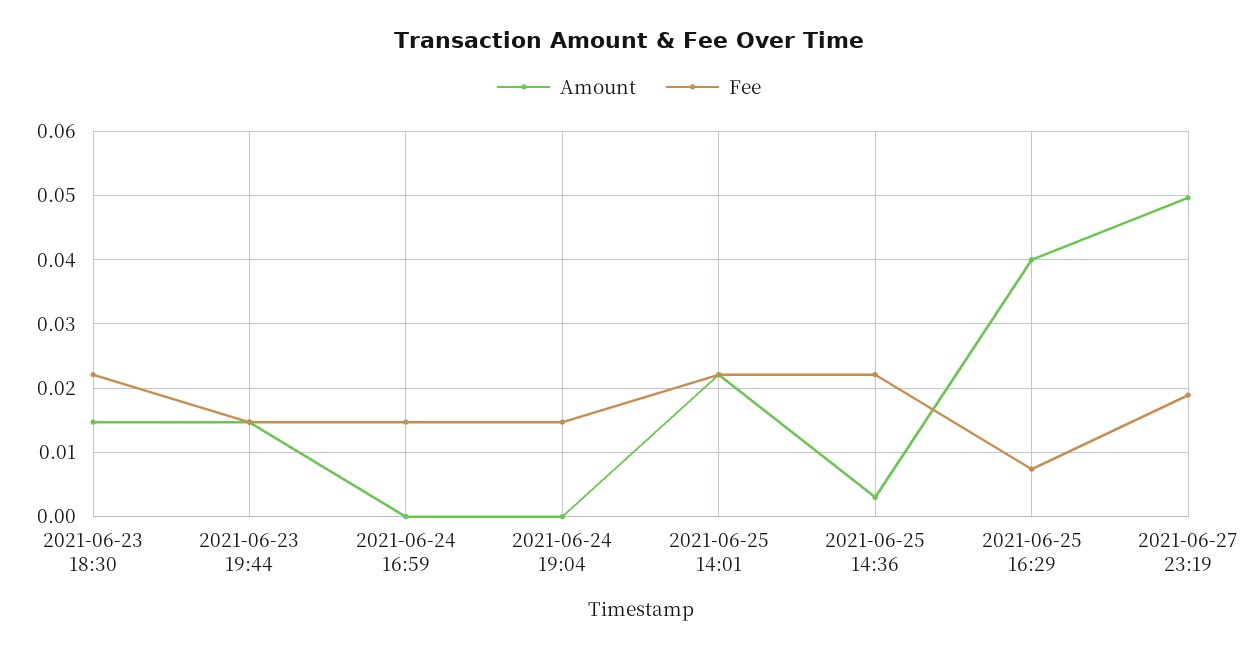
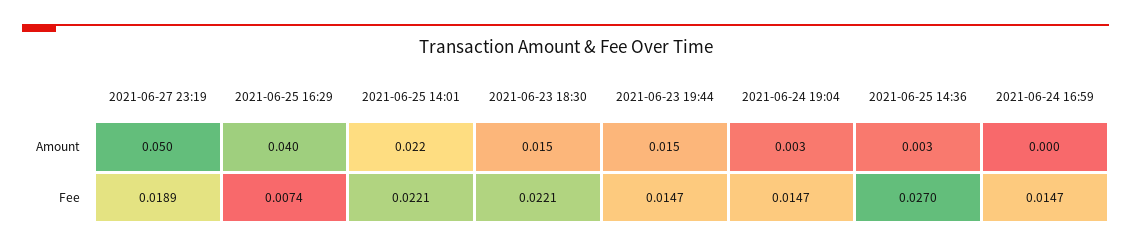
  {
    "Amount": {
      "2021-06-23 18:30": 0.015,
      "2021-06-23 19:44": 0.015,
      "2021-06-24 16:59": 0,
-     "2021-06-24 19:04": 0,
+     "2021-06-24 19:04": 0.003,
      "2021-06-25 14:01": 0.022,
      "2021-06-25 14:36": 0.003,
      "2021-06-25 16:29": 0.04,
      "2021-06-27 23:19": 0.05
    },
    "Fee": {
      "2021-06-23 18:30": 0.0221,
      "2021-06-23 19:44": 0.0147,
      "2021-06-24 16:59": 0.0147,
      "2021-06-24 19:04": 0.0147,
      "2021-06-25 14:01": 0.0221,
-     "2021-06-25 14:36": 0.022,
+     "2021-06-25 14:36": 0.027,
      "2021-06-25 16:29": 0.0074,
      "2021-06-27 23:19": 0.0189
    }
  }

